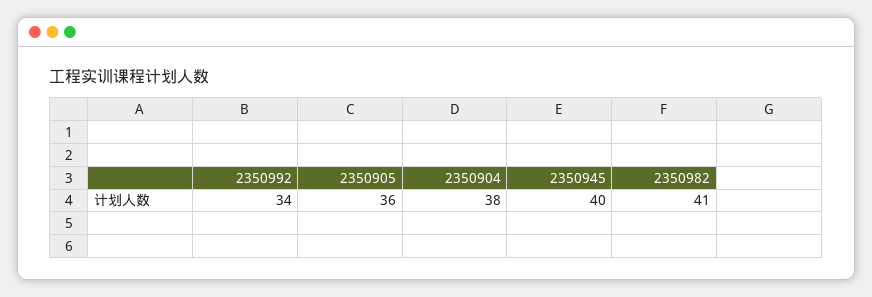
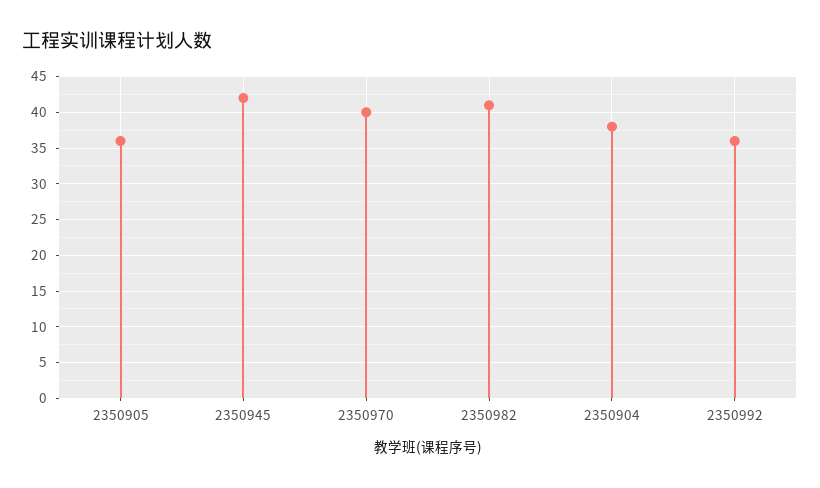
  {
-   "2350992": 34,
+   "2350992": 36,
    "2350905": 36,
    "2350904": 38,
-   "2350945": 40,
+   "2350945": 42,
-   "2350982": 41
+   "2350982": 41,
+   "2350970": 40
  }

